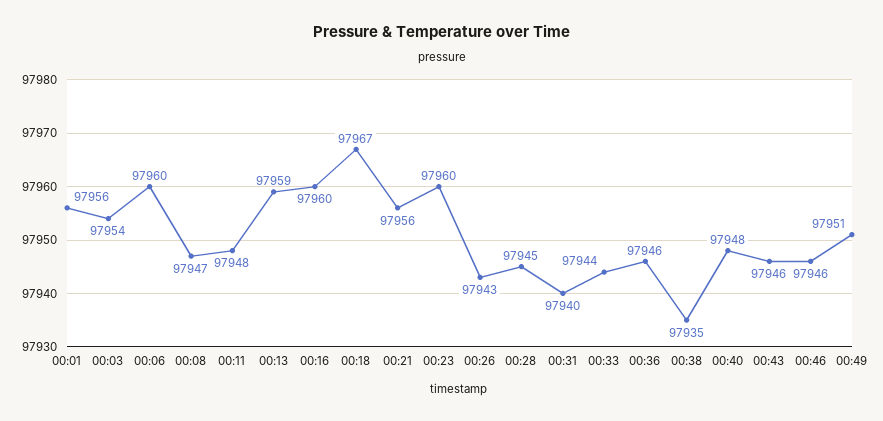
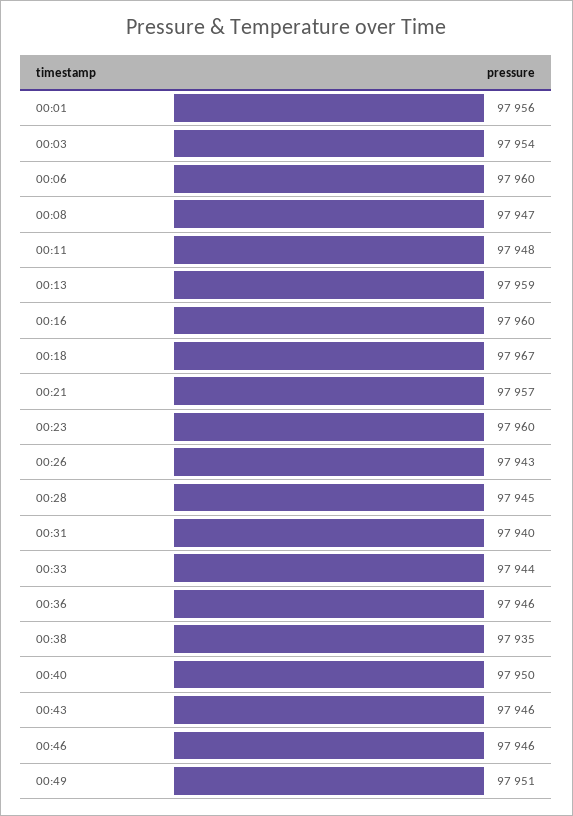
  {
    "00:01": 97956,
    "00:03": 97954,
    "00:06": 97960,
    "00:08": 97947,
    "00:11": 97948,
    "00:13": 97959,
    "00:16": 97960,
    "00:18": 97967,
-   "00:21": 97956,
+   "00:21": 97957,
    "00:23": 97960,
    "00:26": 97943,
    "00:28": 97945,
    "00:31": 97940,
    "00:33": 97944,
    "00:36": 97946,
    "00:38": 97935,
-   "00:40": 97948,
+   "00:40": 97950,
    "00:43": 97946,
    "00:46": 97946,
    "00:49": 97951
  }

